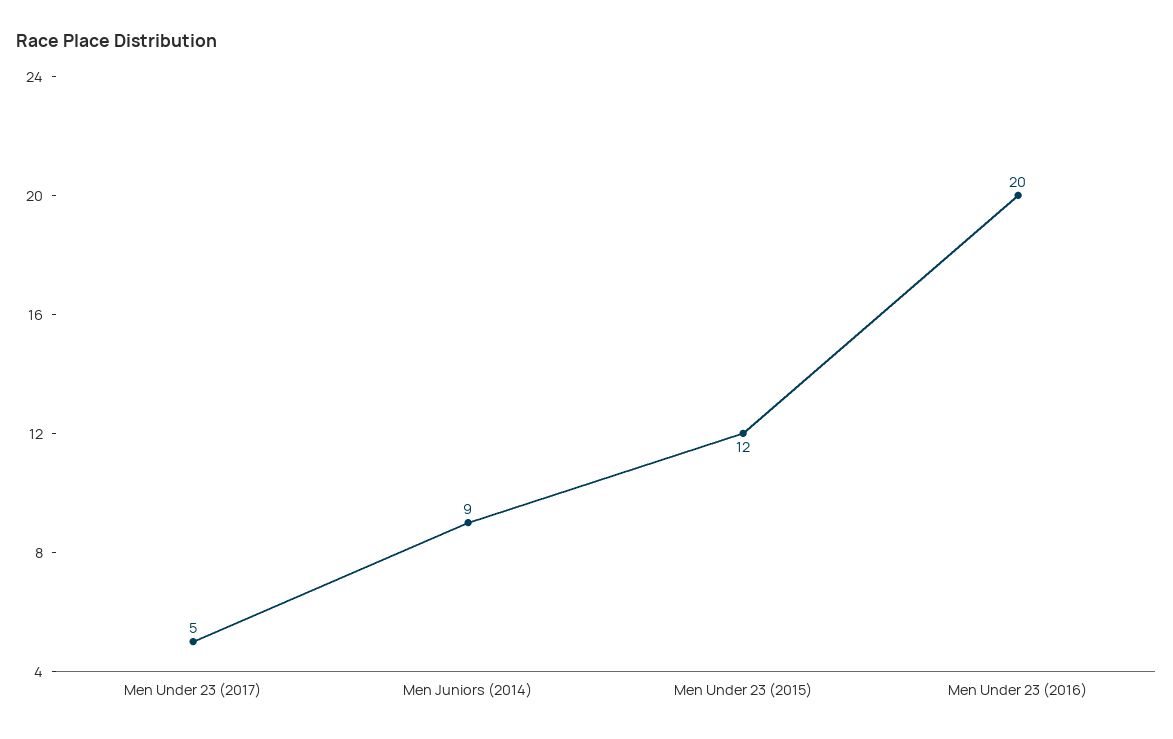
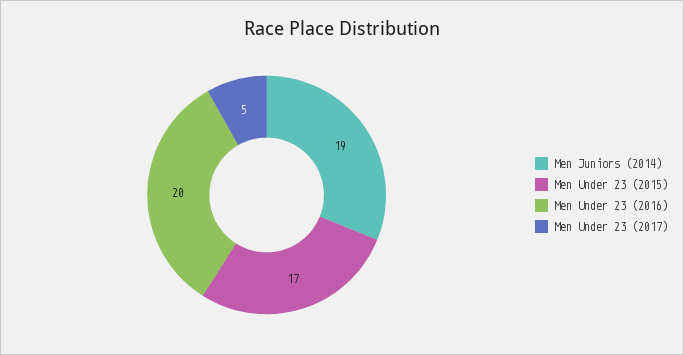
  {
    "Men Under 23 (2017)": 5,
-   "Men Juniors (2014)": 9,
+   "Men Juniors (2014)": 19,
-   "Men Under 23 (2015)": 12,
+   "Men Under 23 (2015)": 17,
    "Men Under 23 (2016)": 20
  }

